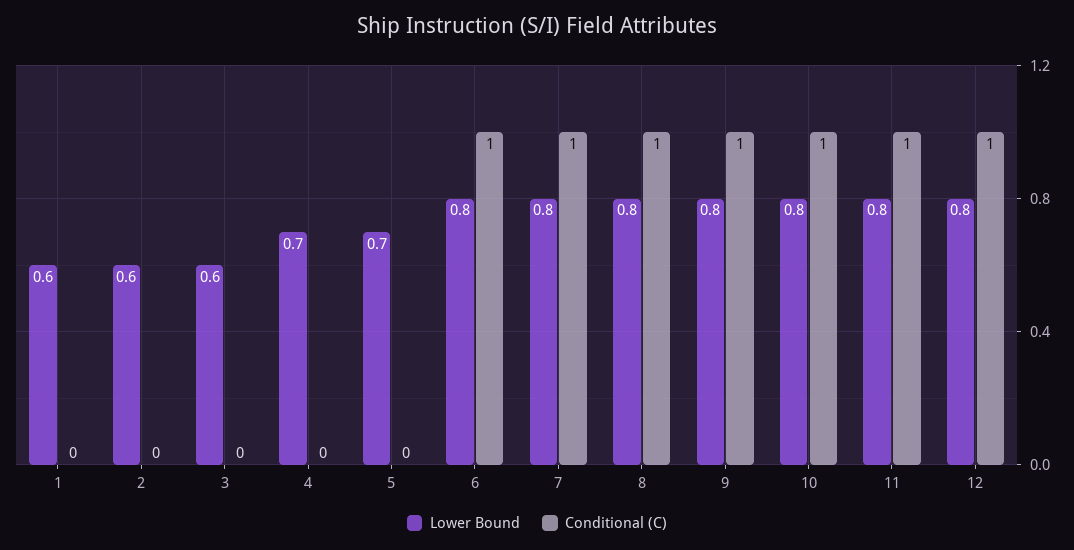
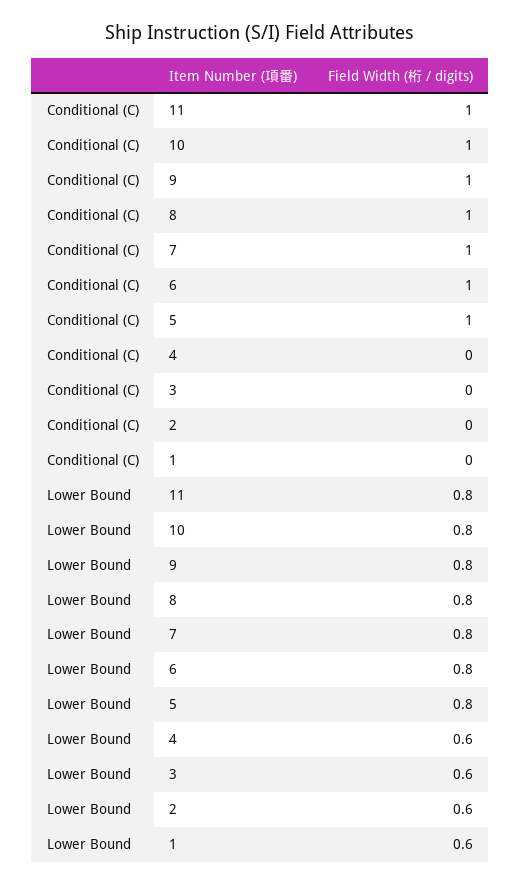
  {
    "Lower Bound": {
      "1": 0.6,
      "2": 0.6,
      "3": 0.6,
-     "4": 0.7,
+     "4": 0.6,
-     "5": 0.7,
+     "5": 0.8,
      "6": 0.8,
      "7": 0.8,
      "8": 0.8,
      "9": 0.8,
      "10": 0.8,
-     "11": 0.8,
+     "11": 0.8
-     "12": 0.8
    },
    "Conditional (C)": {
      "1": 0,
      "2": 0,
      "3": 0,
      "4": 0,
-     "5": 0,
+     "5": 1,
      "6": 1,
      "7": 1,
      "8": 1,
      "9": 1,
      "10": 1,
-     "11": 1,
+     "11": 1
-     "12": 1
    }
  }

